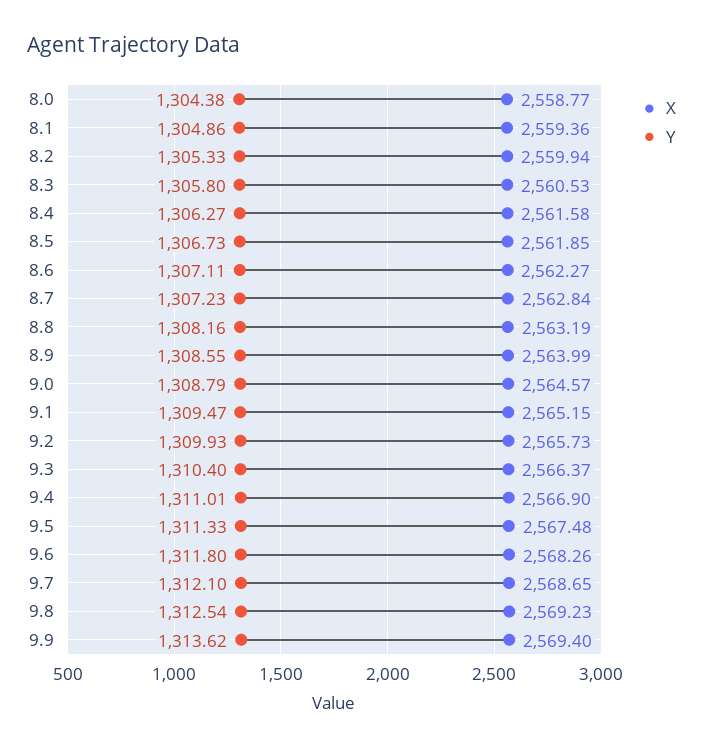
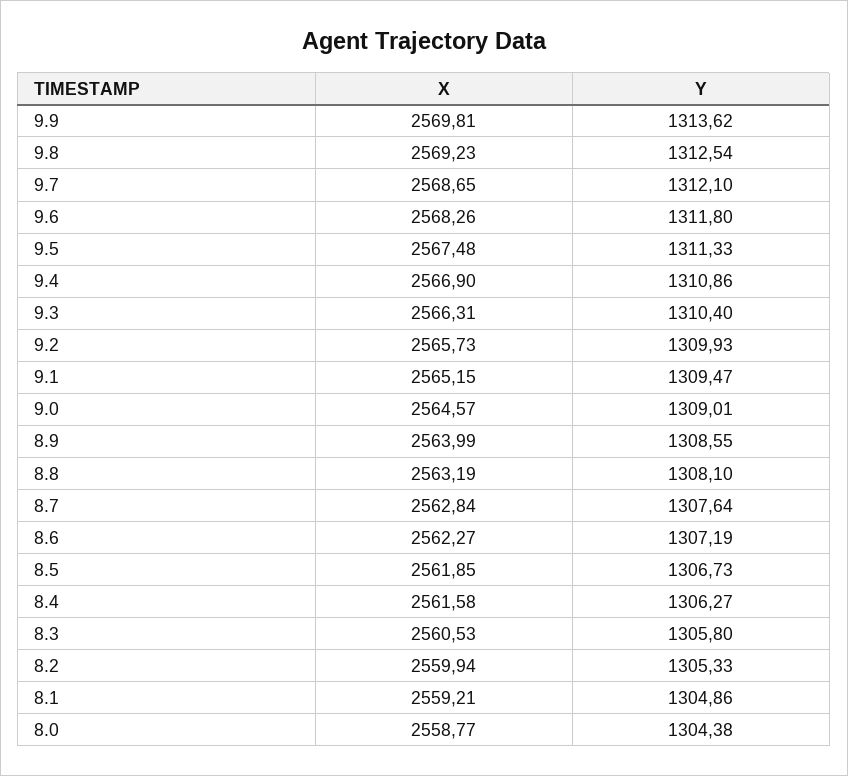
  {
    "X": {
      "8.0": 2558.77,
-     "8.1": 2559.36,
+     "8.1": 2559.21,
      "8.2": 2559.94,
      "8.3": 2560.53,
      "8.4": 2561.58,
      "8.5": 2561.85,
      "8.6": 2562.27,
      "8.7": 2562.84,
      "8.8": 2563.19,
      "8.9": 2563.99,
      "9.0": 2564.57,
      "9.1": 2565.15,
      "9.2": 2565.73,
-     "9.3": 2566.37,
+     "9.3": 2566.31,
      "9.4": 2566.9,
      "9.5": 2567.48,
      "9.6": 2568.26,
      "9.7": 2568.65,
      "9.8": 2569.23,
-     "9.9": 2569.4
+     "9.9": 2569.81
    },
    "Y": {
      "8.0": 1304.38,
      "8.1": 1304.86,
      "8.2": 1305.33,
      "8.3": 1305.8,
      "8.4": 1306.27,
      "8.5": 1306.73,
-     "8.6": 1307.11,
+     "8.6": 1307.19,
-     "8.7": 1307.23,
+     "8.7": 1307.64,
-     "8.8": 1308.16,
+     "8.8": 1308.1,
      "8.9": 1308.55,
-     "9.0": 1308.79,
+     "9.0": 1309.01,
      "9.1": 1309.47,
      "9.2": 1309.93,
      "9.3": 1310.4,
-     "9.4": 1311.01,
+     "9.4": 1310.86,
      "9.5": 1311.33,
      "9.6": 1311.8,
      "9.7": 1312.1,
      "9.8": 1312.54,
      "9.9": 1313.62
    }
  }

